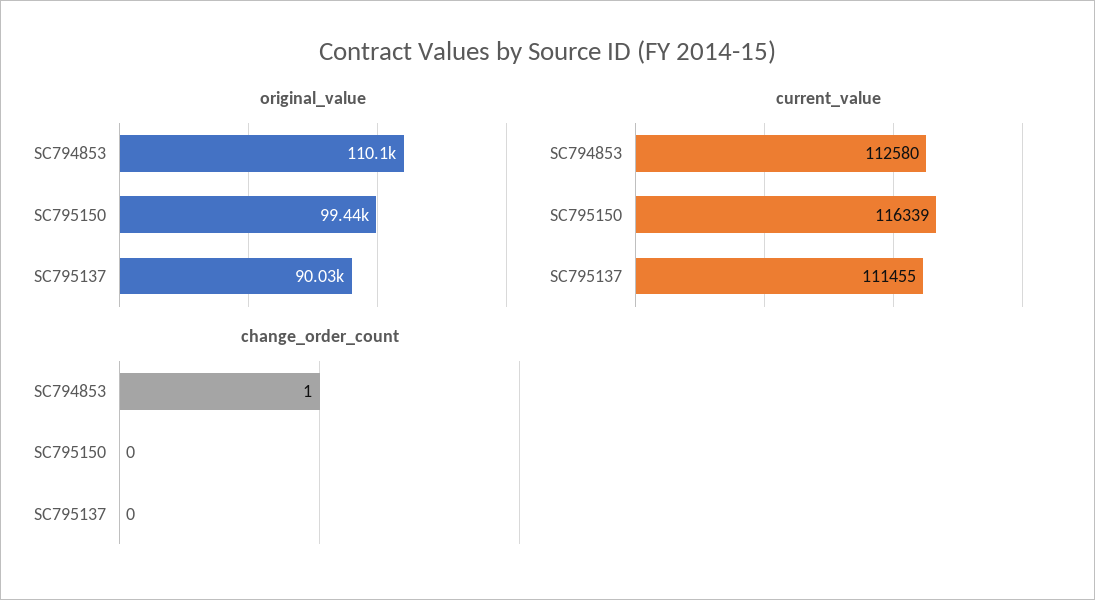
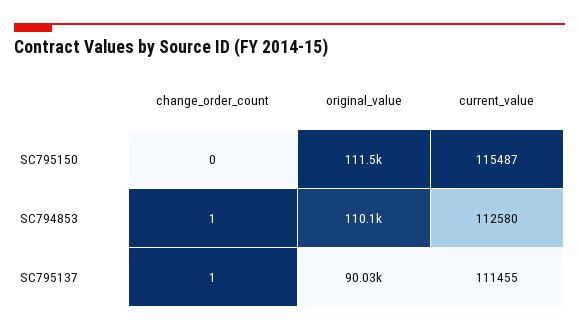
  {
    "original_value": {
      "SC794853": 110100,
-     "SC795150": 99440,
+     "SC795150": 111500,
      "SC795137": 90030
    },
    "current_value": {
      "SC794853": 112580,
-     "SC795150": 116339,
+     "SC795150": 115487,
      "SC795137": 111455
    },
    "change_order_count": {
      "SC794853": 1,
      "SC795150": 0,
-     "SC795137": 0
+     "SC795137": 1
    }
  }

